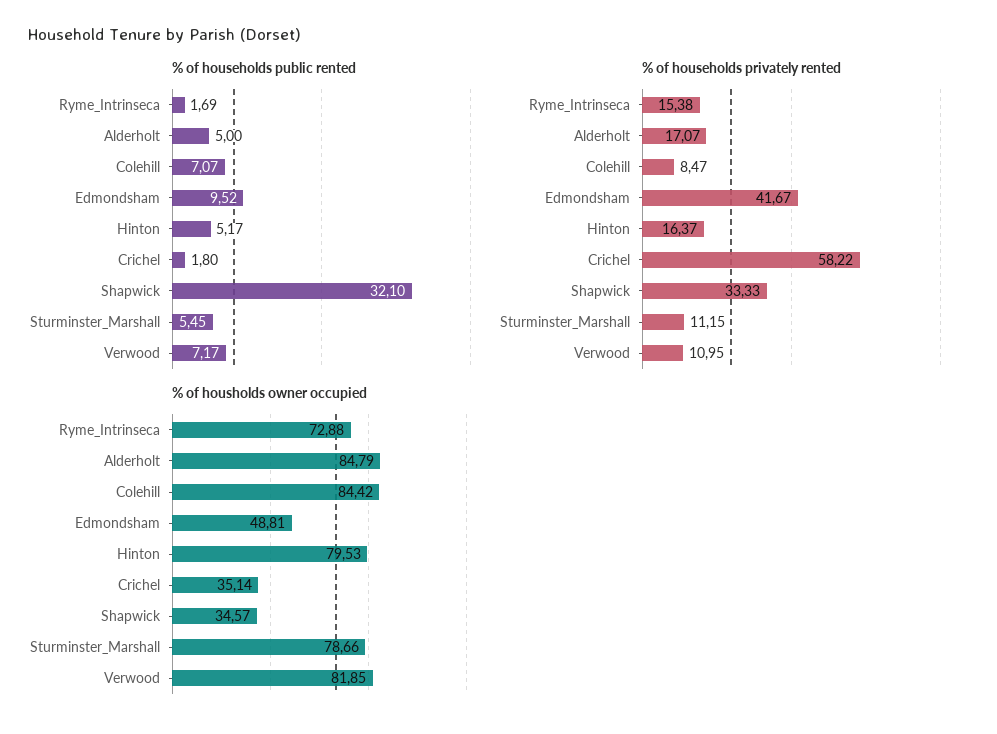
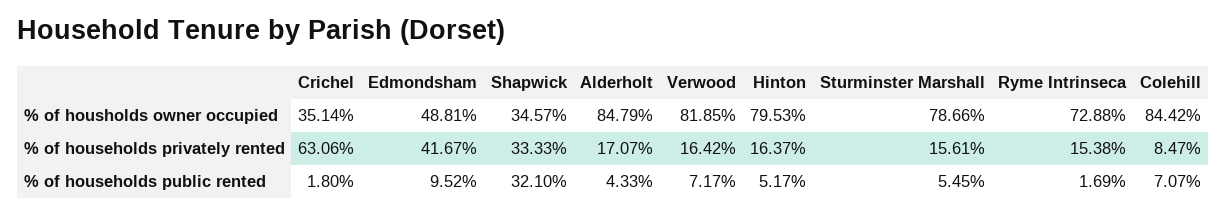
  {
    "% of households public rented": {
      "Ryme_Intrinseca": 1.69,
-     "Alderholt": 5,
+     "Alderholt": 4.33,
      "Colehill": 7.07,
      "Edmondsham": 9.52,
      "Hinton": 5.17,
      "Crichel": 1.8,
      "Shapwick": 32.1,
      "Sturminster_Marshall": 5.45,
      "Verwood": 7.17
    },
    "% of households privately rented": {
      "Ryme_Intrinseca": 15.38,
      "Alderholt": 17.07,
      "Colehill": 8.47,
      "Edmondsham": 41.67,
      "Hinton": 16.37,
-     "Crichel": 58.22,
+     "Crichel": 63.06,
      "Shapwick": 33.33,
-     "Sturminster_Marshall": 11.15,
+     "Sturminster_Marshall": 15.61,
-     "Verwood": 10.95
+     "Verwood": 16.42
    },
    "% of housholds owner occupied": {
      "Ryme_Intrinseca": 72.88,
      "Alderholt": 84.79,
      "Colehill": 84.42,
      "Edmondsham": 48.81,
      "Hinton": 79.53,
      "Crichel": 35.14,
      "Shapwick": 34.57,
      "Sturminster_Marshall": 78.66,
      "Verwood": 81.85
    }
  }

